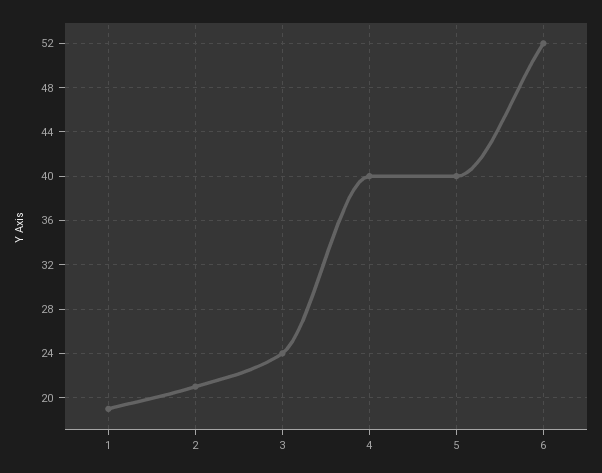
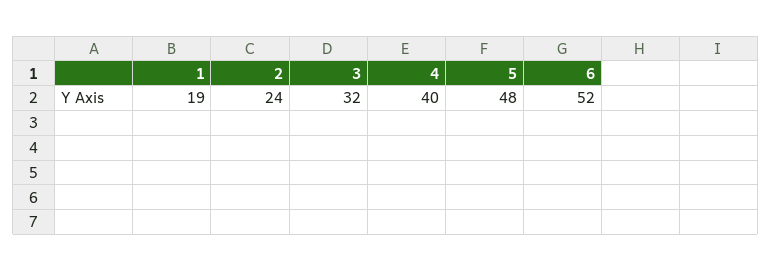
  {
    "1": 19,
-   "2": 21,
+   "2": 24,
-   "3": 24,
+   "3": 32,
    "4": 40,
-   "5": 40,
+   "5": 48,
    "6": 52
  }

